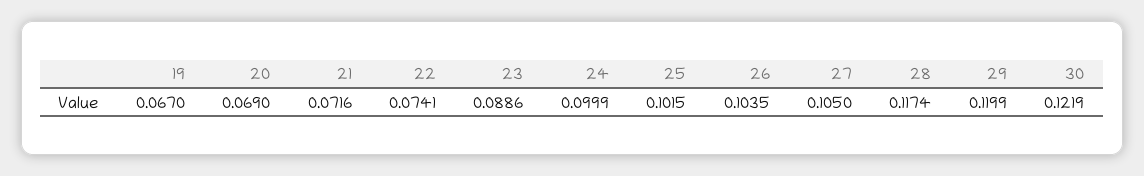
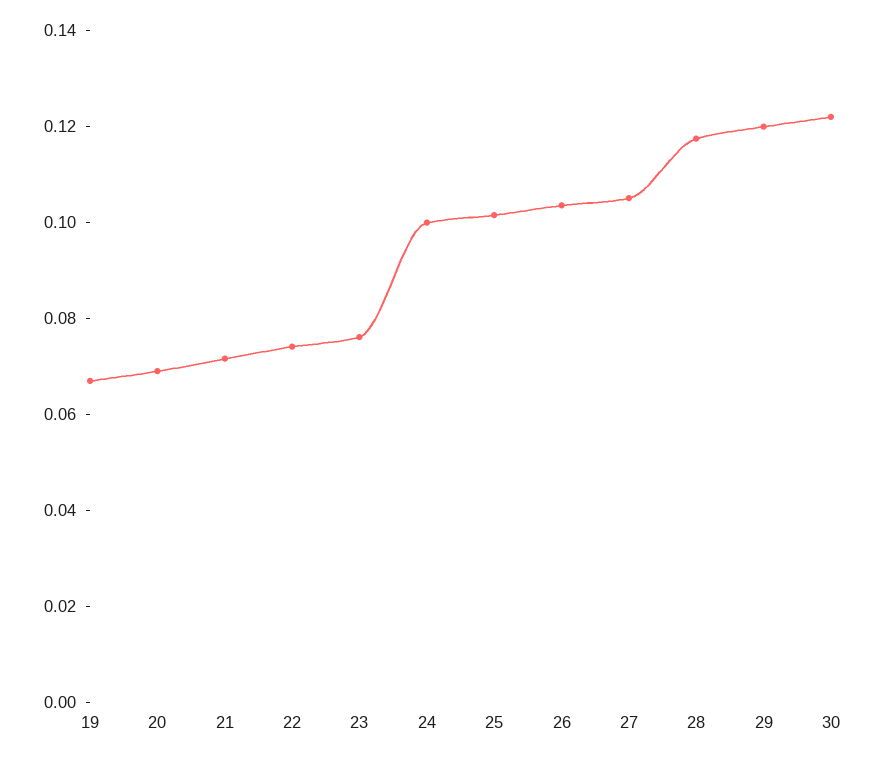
  {
    "19": 0.067,
    "20": 0.069,
    "21": 0.0716,
    "22": 0.0741,
-   "23": 0.0886,
+   "23": 0.075,
    "24": 0.0999,
    "25": 0.1015,
    "26": 0.1035,
    "27": 0.105,
    "28": 0.1174,
    "29": 0.1199,
    "30": 0.1219
  }

